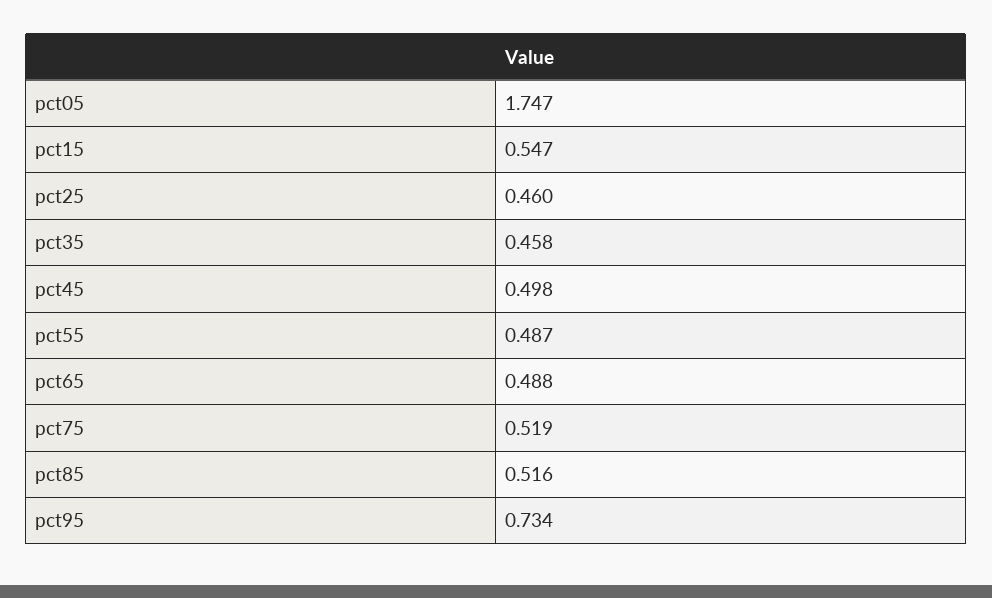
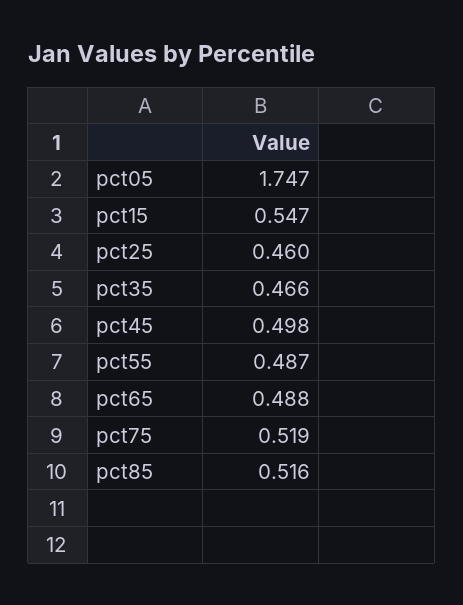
  {
    "pct05": 1.747,
    "pct15": 0.547,
    "pct25": 0.46,
-   "pct35": 0.458,
+   "pct35": 0.466,
    "pct45": 0.498,
    "pct55": 0.487,
    "pct65": 0.488,
    "pct75": 0.519,
-   "pct85": 0.516,
+   "pct85": 0.516
-   "pct95": 0.734
  }

